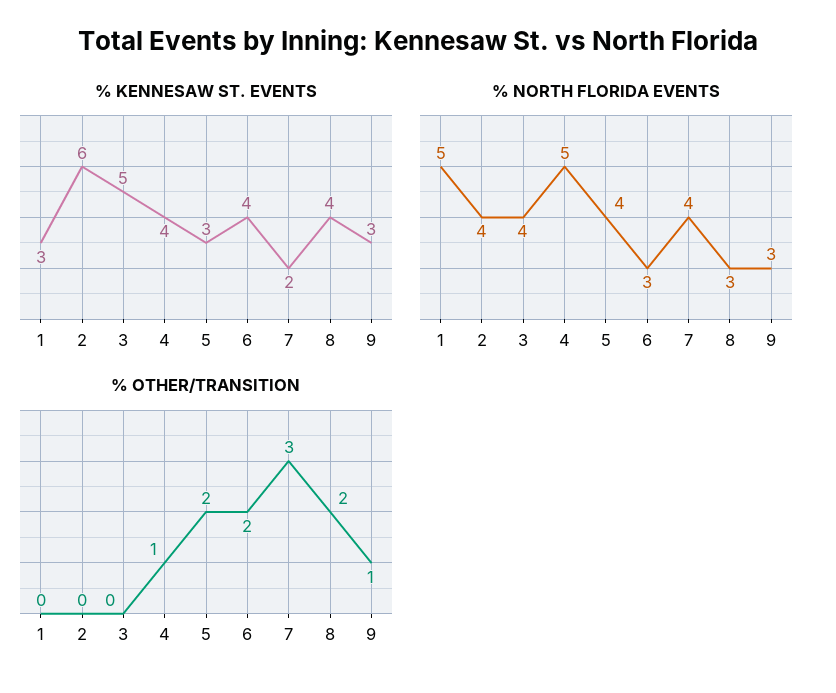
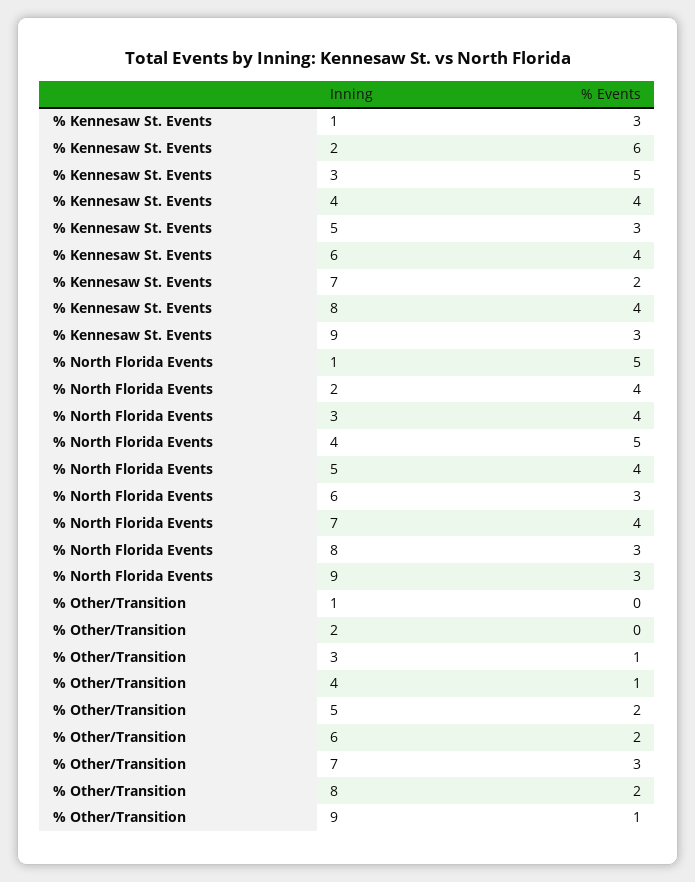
  {
    "% KENNESAW ST. EVENTS": {
      "1": 3,
      "2": 6,
      "3": 5,
      "4": 4,
      "5": 3,
      "6": 4,
      "7": 2,
      "8": 4,
      "9": 3
    },
    "% NORTH FLORIDA EVENTS": {
      "1": 5,
      "2": 4,
      "3": 4,
      "4": 5,
      "5": 4,
      "6": 3,
      "7": 4,
      "8": 3,
      "9": 3
    },
    "% OTHER/TRANSITION": {
      "1": 0,
      "2": 0,
-     "3": 0,
+     "3": 1,
      "4": 1,
      "5": 2,
      "6": 2,
      "7": 3,
      "8": 2,
      "9": 1
    }
  }

